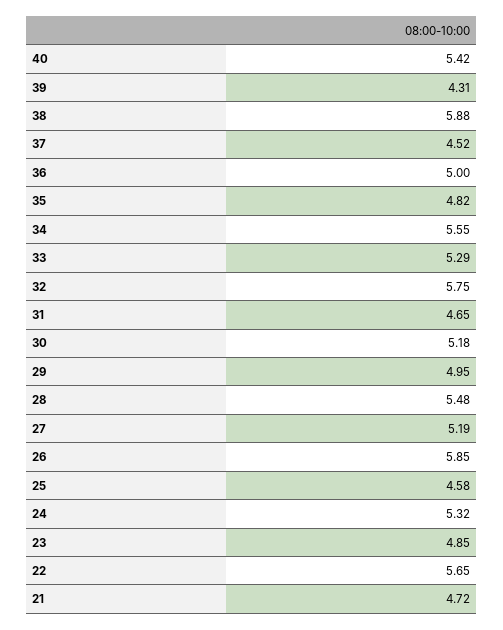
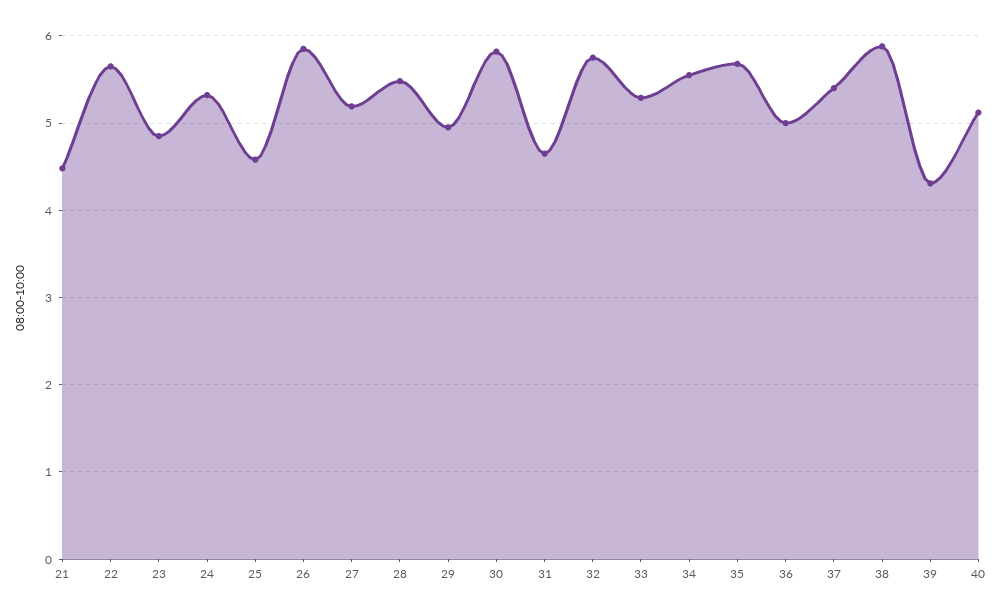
  {
-   "40": 5.42,
+   "40": 5.1,
    "39": 4.31,
    "38": 5.88,
-   "37": 4.52,
+   "37": 5.4,
    "36": 5,
-   "35": 4.82,
+   "35": 5.7,
    "34": 5.55,
    "33": 5.29,
    "32": 5.75,
    "31": 4.65,
-   "30": 5.18,
+   "30": 5.8,
    "29": 4.95,
    "28": 5.48,
    "27": 5.19,
    "26": 5.85,
    "25": 4.58,
    "24": 5.32,
    "23": 4.85,
    "22": 5.65,
-   "21": 4.72
+   "21": 4.5
  }

